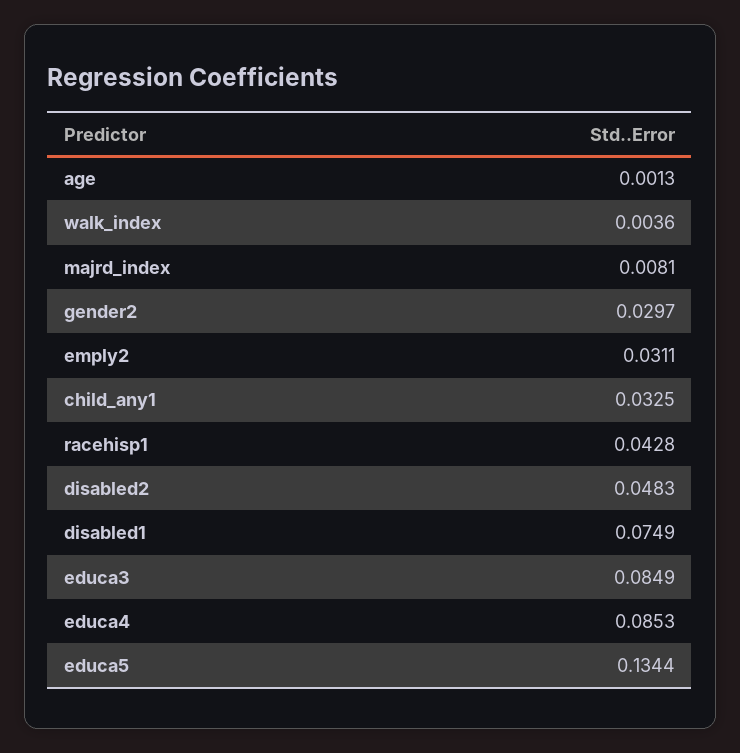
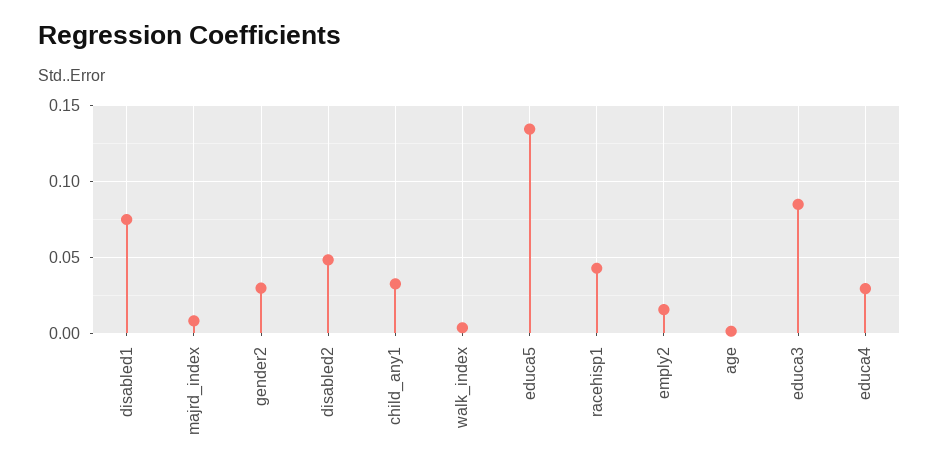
  {
    "age": 0.0013,
    "walk_index": 0.0036,
    "majrd_index": 0.0081,
    "gender2": 0.0297,
-   "emply2": 0.0311,
+   "emply2": 0.015,
    "child_any1": 0.0325,
    "racehisp1": 0.0428,
    "disabled2": 0.0483,
    "disabled1": 0.0749,
    "educa3": 0.0849,
-   "educa4": 0.0853,
+   "educa4": 0.03,
    "educa5": 0.1344
  }

